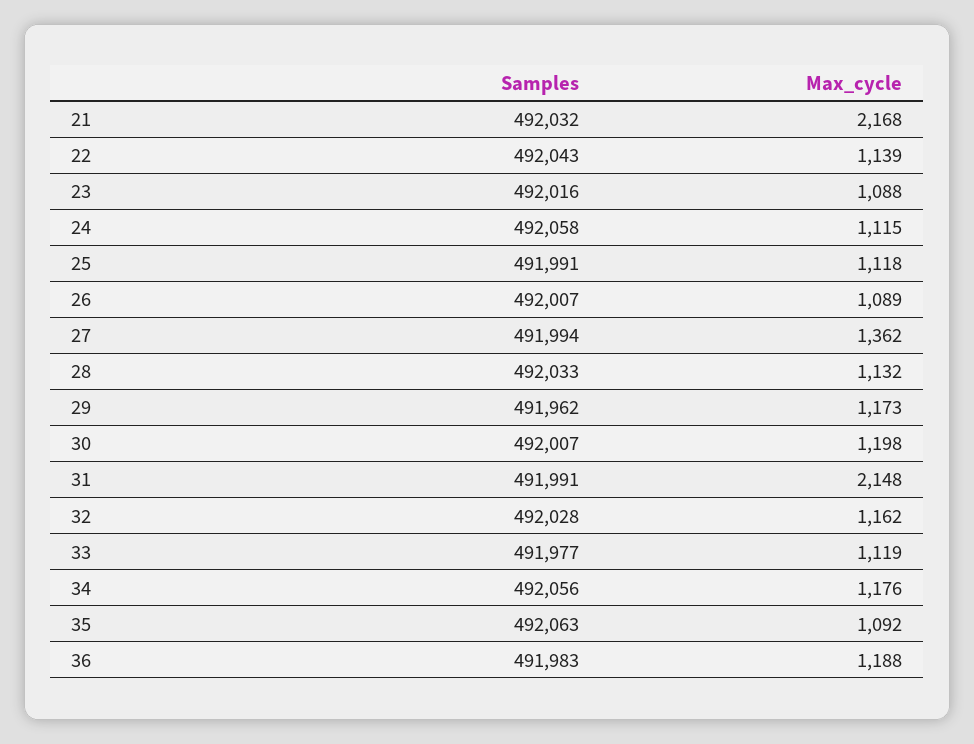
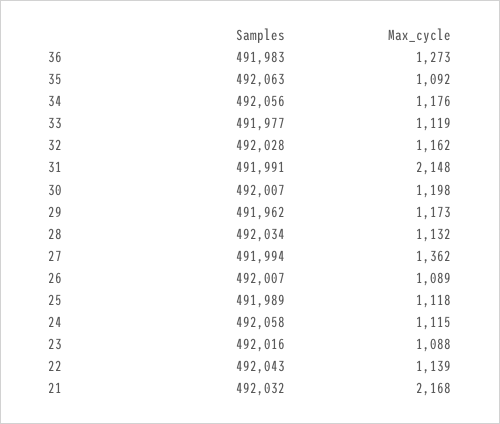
  {
    "Samples": {
      "21": 492032,
      "22": 492043,
      "23": 492016,
      "24": 492058,
-     "25": 491991,
+     "25": 491989,
      "26": 492007,
      "27": 491994,
-     "28": 492033,
+     "28": 492034,
      "29": 491962,
      "30": 492007,
      "31": 491991,
      "32": 492028,
      "33": 491977,
      "34": 492056,
      "35": 492063,
      "36": 491983
    },
    "Max_cycle": {
      "21": 2168,
      "22": 1139,
      "23": 1088,
      "24": 1115,
      "25": 1118,
      "26": 1089,
      "27": 1362,
      "28": 1132,
      "29": 1173,
      "30": 1198,
      "31": 2148,
      "32": 1162,
      "33": 1119,
      "34": 1176,
      "35": 1092,
-     "36": 1188
+     "36": 1273
    }
  }

